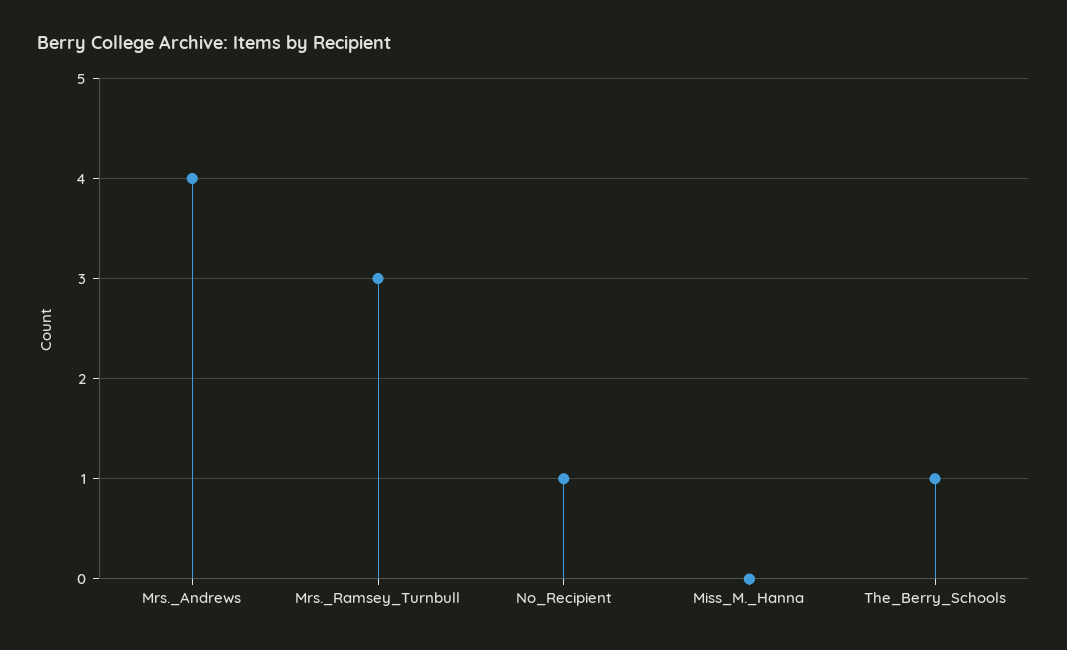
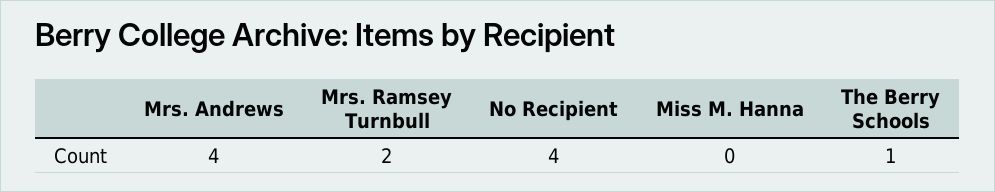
  {
    "Mrs._Andrews": 4,
-   "Mrs._Ramsey_Turnbull": 3,
+   "Mrs._Ramsey_Turnbull": 2,
-   "No_Recipient": 1,
+   "No_Recipient": 4,
    "Miss_M._Hanna": 0,
    "The_Berry_Schools": 1
  }

